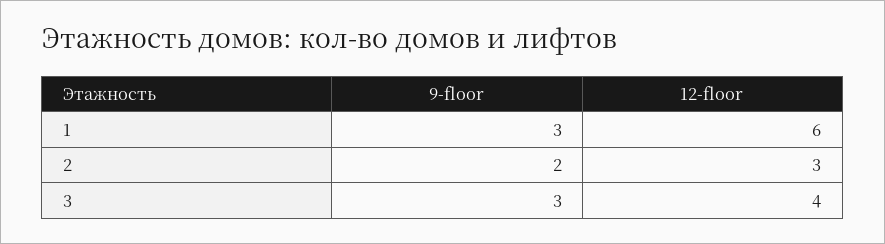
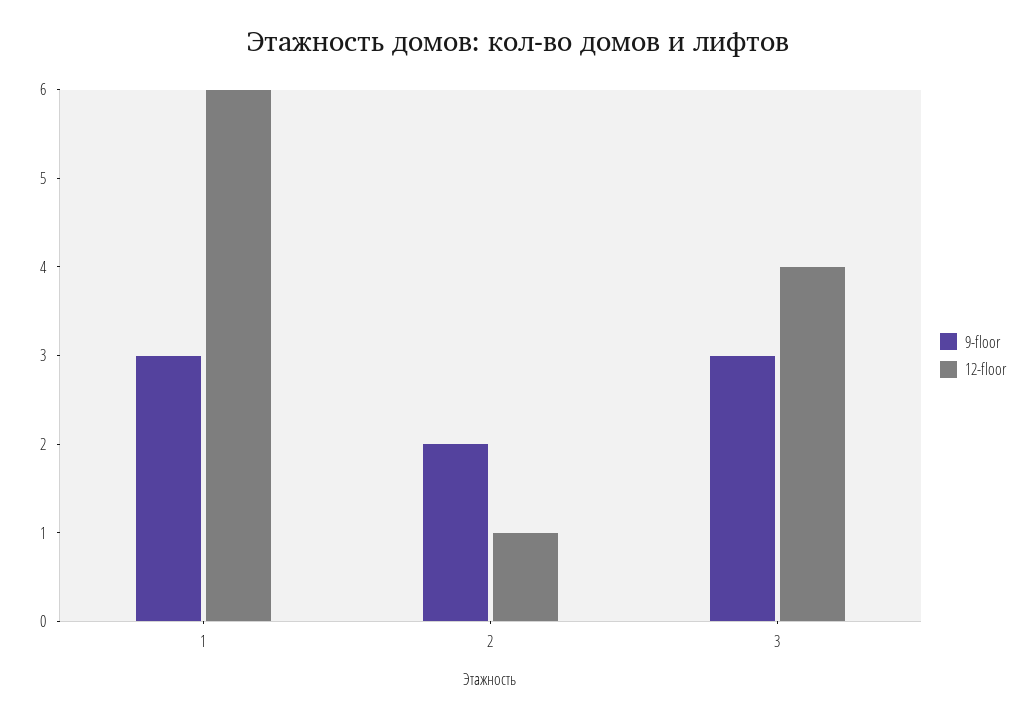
  {
    "9-floor": {
      "1": 3,
      "2": 2,
      "3": 3
    },
    "12-floor": {
      "1": 6,
-     "2": 3,
+     "2": 1,
      "3": 4
    }
  }

